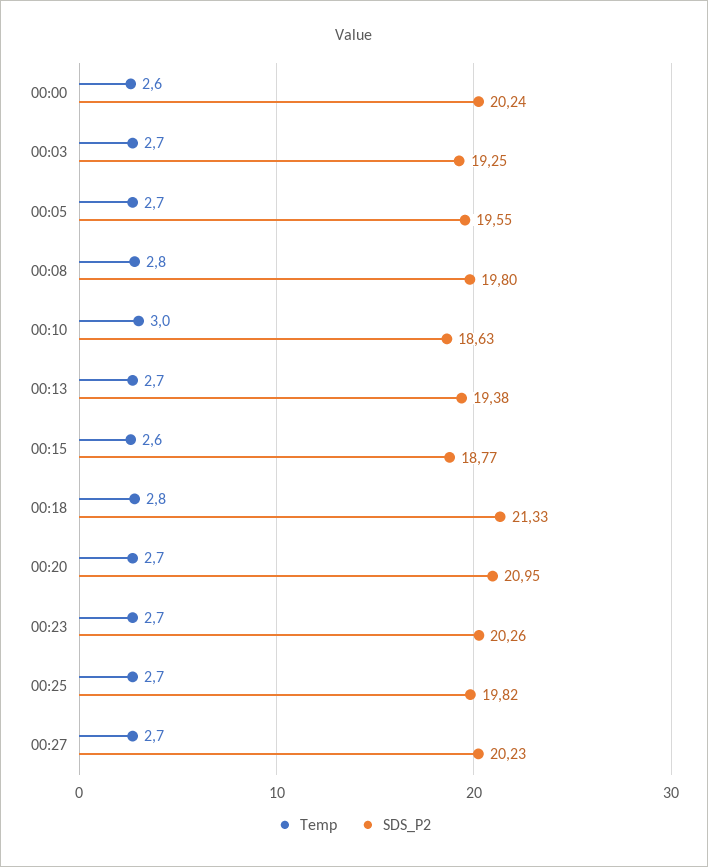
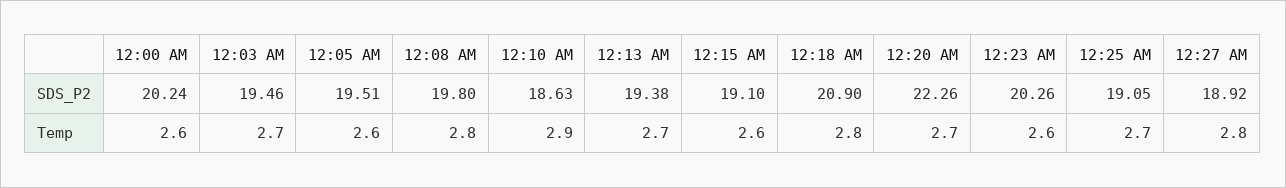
  {
    "Temp": {
      "00:00": 2.6,
      "00:03": 2.7,
-     "00:05": 2.7,
+     "00:05": 2.6,
      "00:08": 2.8,
-     "00:10": 3,
+     "00:10": 2.9,
      "00:13": 2.7,
      "00:15": 2.6,
      "00:18": 2.8,
      "00:20": 2.7,
-     "00:23": 2.7,
+     "00:23": 2.6,
      "00:25": 2.7,
-     "00:27": 2.7
+     "00:27": 2.8
    },
    "SDS_P2": {
      "00:00": 20.24,
-     "00:03": 19.25,
+     "00:03": 19.46,
-     "00:05": 19.55,
+     "00:05": 19.51,
      "00:08": 19.8,
      "00:10": 18.63,
      "00:13": 19.38,
-     "00:15": 18.77,
+     "00:15": 19.1,
-     "00:18": 21.33,
+     "00:18": 20.9,
-     "00:20": 20.95,
+     "00:20": 22.26,
      "00:23": 20.26,
-     "00:25": 19.82,
+     "00:25": 19.05,
-     "00:27": 20.23
+     "00:27": 18.92
    }
  }

